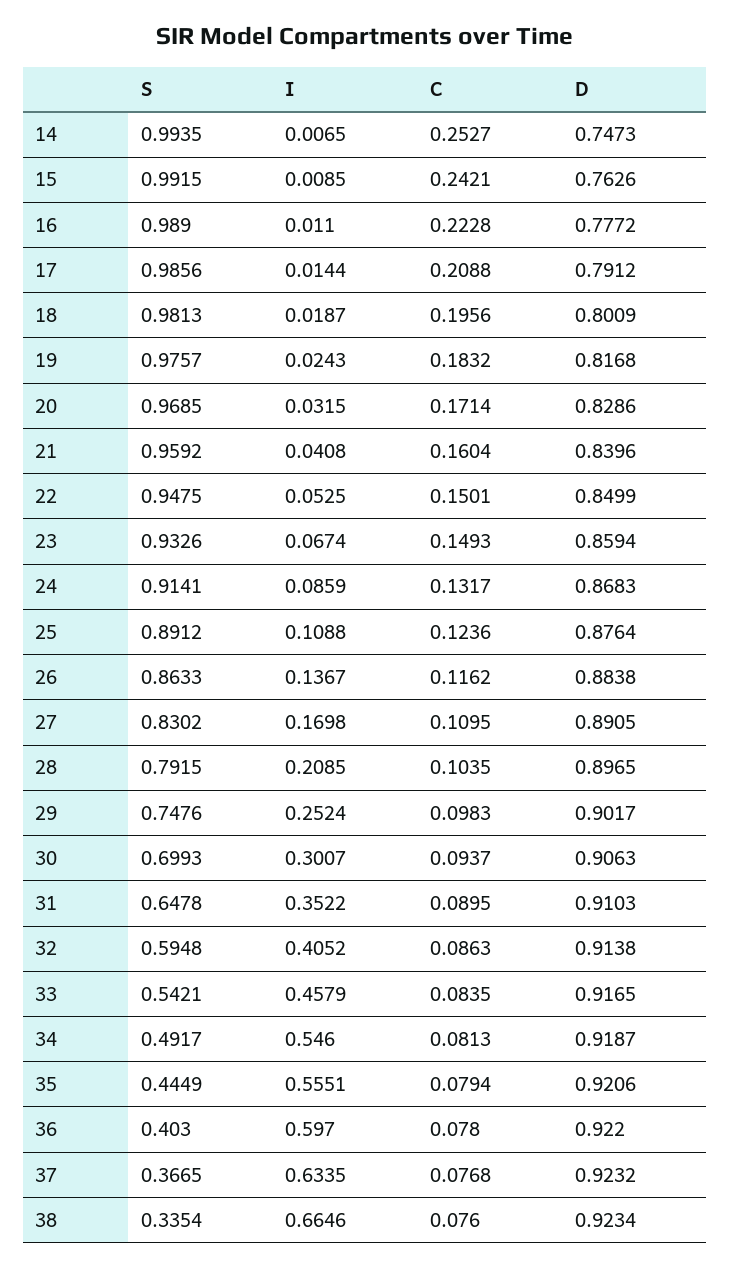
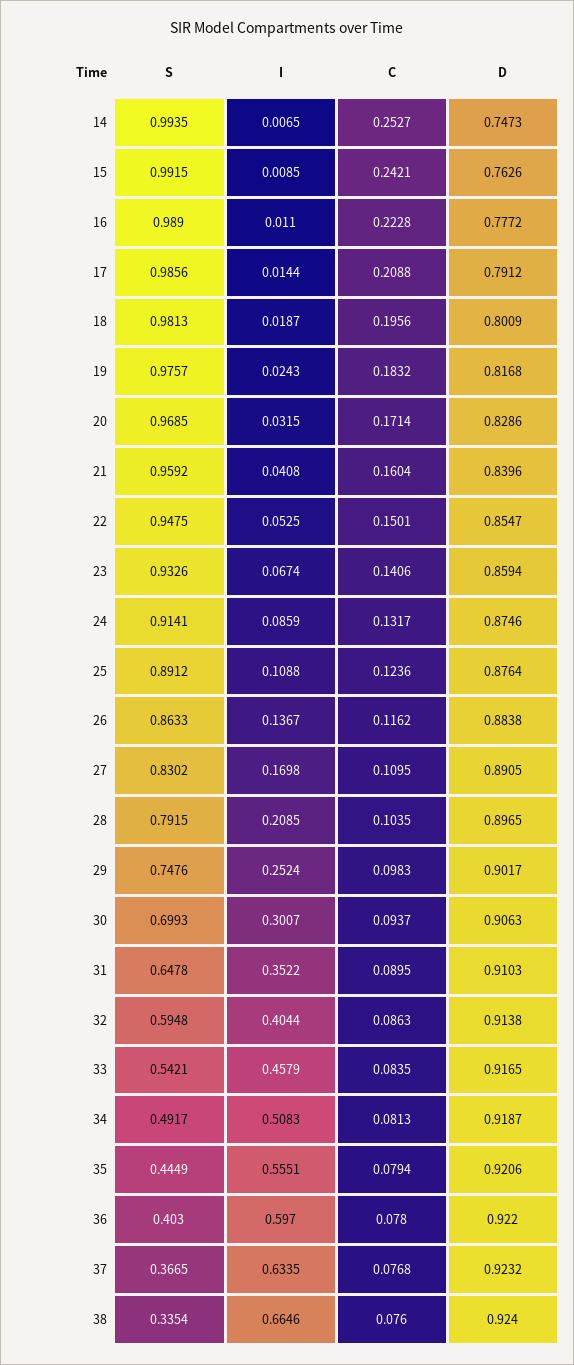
  {
    "S": {
      "14": 0.9935,
      "15": 0.9915,
      "16": 0.989,
      "17": 0.9856,
      "18": 0.9813,
      "19": 0.9757,
      "20": 0.9685,
      "21": 0.9592,
      "22": 0.9475,
      "23": 0.9326,
      "24": 0.9141,
      "25": 0.8912,
      "26": 0.8633,
      "27": 0.8302,
      "28": 0.7915,
      "29": 0.7476,
      "30": 0.6993,
      "31": 0.6478,
      "32": 0.5948,
      "33": 0.5421,
      "34": 0.4917,
      "35": 0.4449,
      "36": 0.403,
      "37": 0.3665,
      "38": 0.3354
    },
    "I": {
      "14": 0.0065,
      "15": 0.0085,
      "16": 0.011,
      "17": 0.0144,
      "18": 0.0187,
      "19": 0.0243,
      "20": 0.0315,
      "21": 0.0408,
      "22": 0.0525,
      "23": 0.0674,
      "24": 0.0859,
      "25": 0.1088,
      "26": 0.1367,
      "27": 0.1698,
      "28": 0.2085,
      "29": 0.2524,
      "30": 0.3007,
      "31": 0.3522,
-     "32": 0.4052,
+     "32": 0.4044,
      "33": 0.4579,
-     "34": 0.546,
+     "34": 0.5083,
      "35": 0.5551,
      "36": 0.597,
      "37": 0.6335,
      "38": 0.6646
    },
    "C": {
      "14": 0.2527,
      "15": 0.2421,
      "16": 0.2228,
      "17": 0.2088,
      "18": 0.1956,
      "19": 0.1832,
      "20": 0.1714,
      "21": 0.1604,
      "22": 0.1501,
-     "23": 0.1493,
+     "23": 0.1406,
      "24": 0.1317,
      "25": 0.1236,
      "26": 0.1162,
      "27": 0.1095,
      "28": 0.1035,
      "29": 0.0983,
      "30": 0.0937,
      "31": 0.0895,
      "32": 0.0863,
      "33": 0.0835,
      "34": 0.0813,
      "35": 0.0794,
      "36": 0.078,
      "37": 0.0768,
      "38": 0.076
    },
    "D": {
      "14": 0.7473,
      "15": 0.7626,
      "16": 0.7772,
      "17": 0.7912,
      "18": 0.8009,
      "19": 0.8168,
      "20": 0.8286,
      "21": 0.8396,
-     "22": 0.8499,
+     "22": 0.8547,
      "23": 0.8594,
-     "24": 0.8683,
+     "24": 0.8746,
      "25": 0.8764,
      "26": 0.8838,
      "27": 0.8905,
      "28": 0.8965,
      "29": 0.9017,
      "30": 0.9063,
      "31": 0.9103,
      "32": 0.9138,
      "33": 0.9165,
      "34": 0.9187,
      "35": 0.9206,
      "36": 0.922,
      "37": 0.9232,
-     "38": 0.9234
+     "38": 0.924
    }
  }

